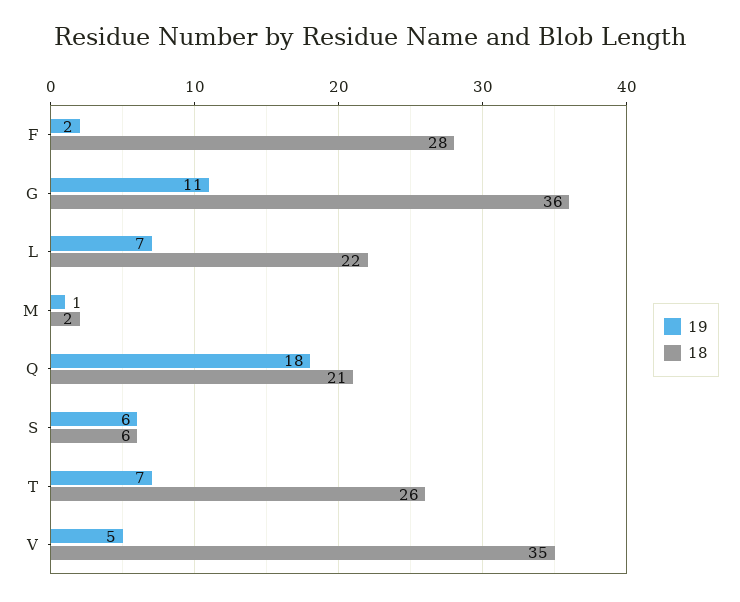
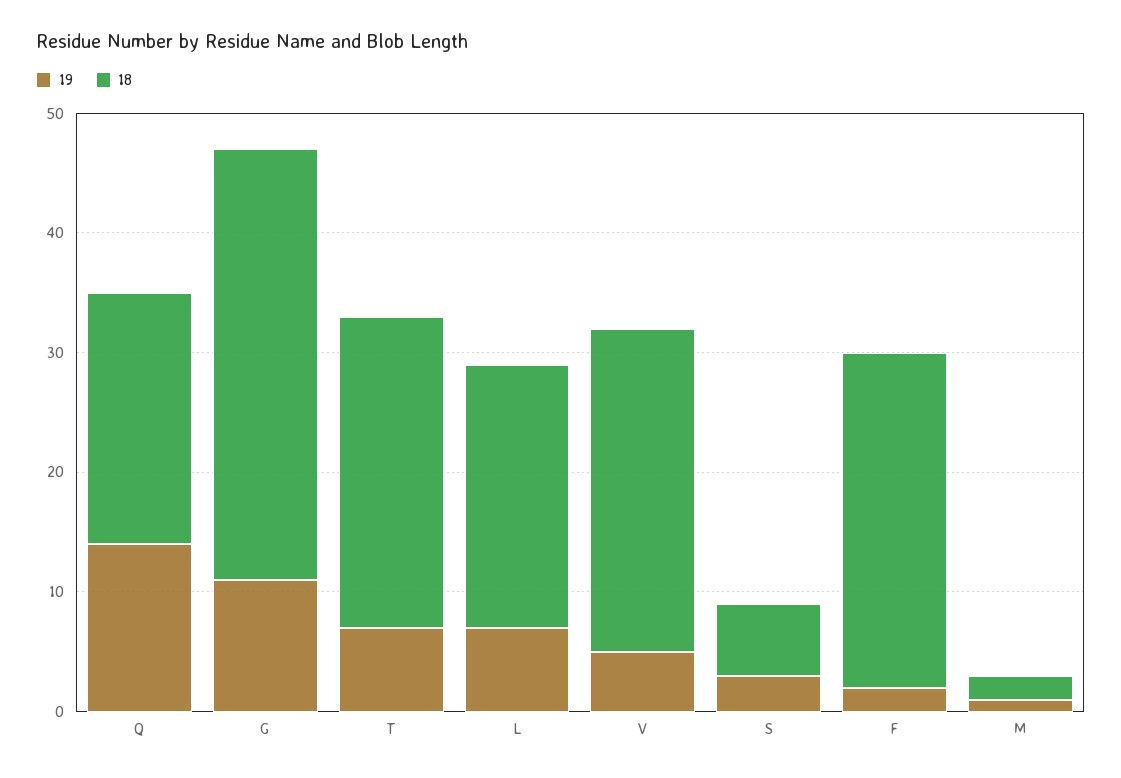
  {
    "19": {
      "F": 2,
      "G": 11,
      "L": 7,
      "M": 1,
-     "Q": 18,
+     "Q": 14,
-     "S": 6,
+     "S": 3,
      "T": 7,
      "V": 5
    },
    "18": {
      "F": 28,
      "G": 36,
      "L": 22,
      "M": 2,
      "Q": 21,
      "S": 6,
      "T": 26,
-     "V": 35
+     "V": 27
    }
  }

